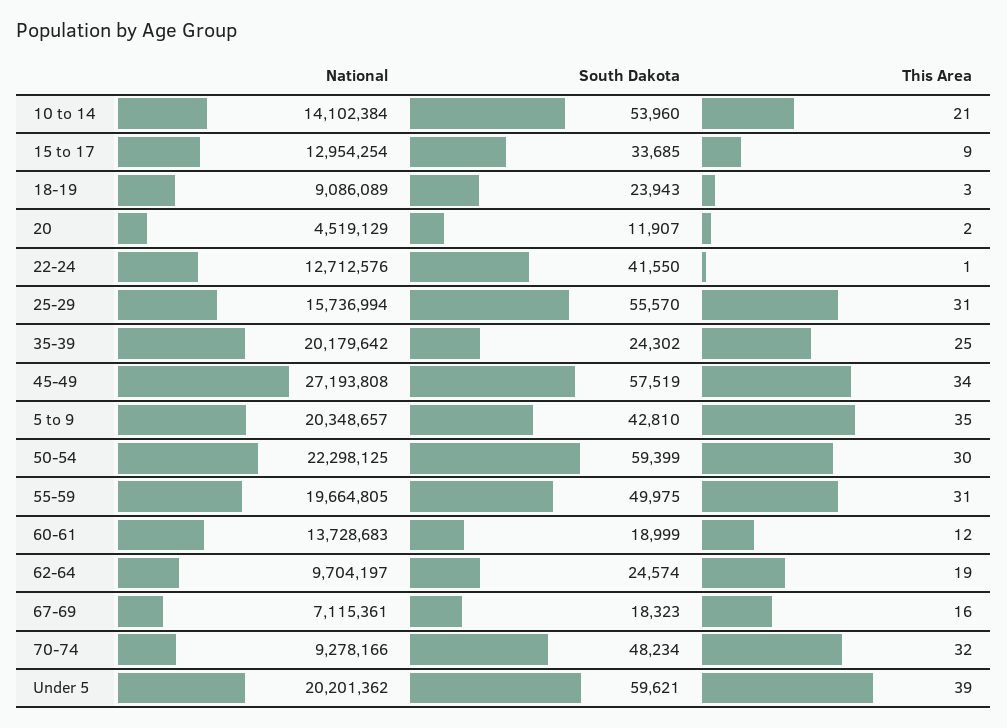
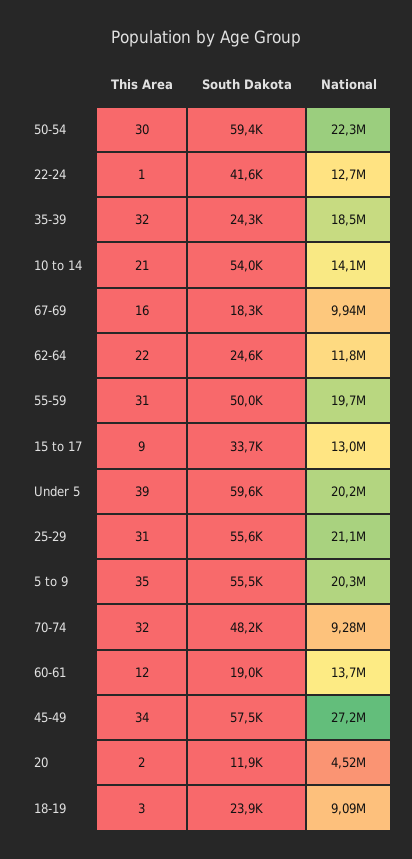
  {
    "National": {
      "10 to 14": 14102384,
      "15 to 17": 12954254,
      "18-19": 9086089,
      "20": 4519129,
      "22-24": 12712576,
-     "25-29": 15736994,
+     "25-29": 21100000,
-     "35-39": 20179642,
+     "35-39": 18500000,
      "45-49": 27193808,
      "5 to 9": 20348657,
      "50-54": 22298125,
      "55-59": 19664805,
      "60-61": 13728683,
-     "62-64": 9704197,
+     "62-64": 11800000,
-     "67-69": 7115361,
+     "67-69": 9940000,
      "70-74": 9278166,
      "Under 5": 20201362
    },
    "South Dakota": {
      "10 to 14": 53960,
      "15 to 17": 33685,
      "18-19": 23943,
      "20": 11907,
      "22-24": 41550,
      "25-29": 55570,
      "35-39": 24302,
      "45-49": 57519,
-     "5 to 9": 42810,
+     "5 to 9": 55500,
      "50-54": 59399,
      "55-59": 49975,
      "60-61": 18999,
      "62-64": 24574,
      "67-69": 18323,
      "70-74": 48234,
      "Under 5": 59621
    },
    "This Area": {
      "10 to 14": 21,
      "15 to 17": 9,
      "18-19": 3,
      "20": 2,
      "22-24": 1,
      "25-29": 31,
-     "35-39": 25,
+     "35-39": 32,
      "45-49": 34,
      "5 to 9": 35,
      "50-54": 30,
      "55-59": 31,
      "60-61": 12,
-     "62-64": 19,
+     "62-64": 22,
      "67-69": 16,
      "70-74": 32,
      "Under 5": 39
    }
  }

